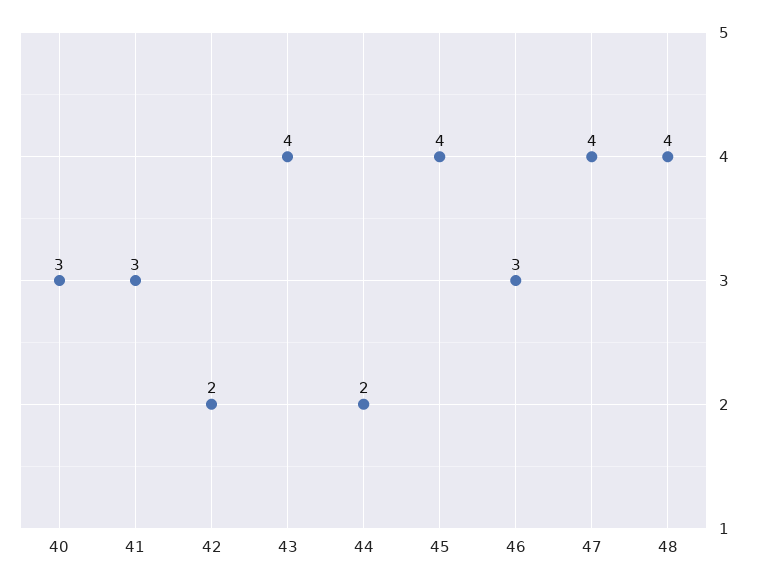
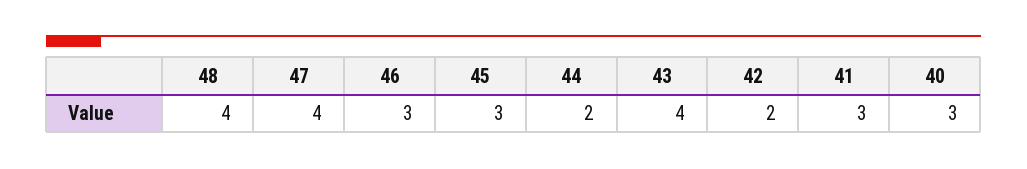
  {
    "40": 3,
    "41": 3,
    "42": 2,
    "43": 4,
    "44": 2,
-   "45": 4,
+   "45": 3,
    "46": 3,
    "47": 4,
    "48": 4
  }

